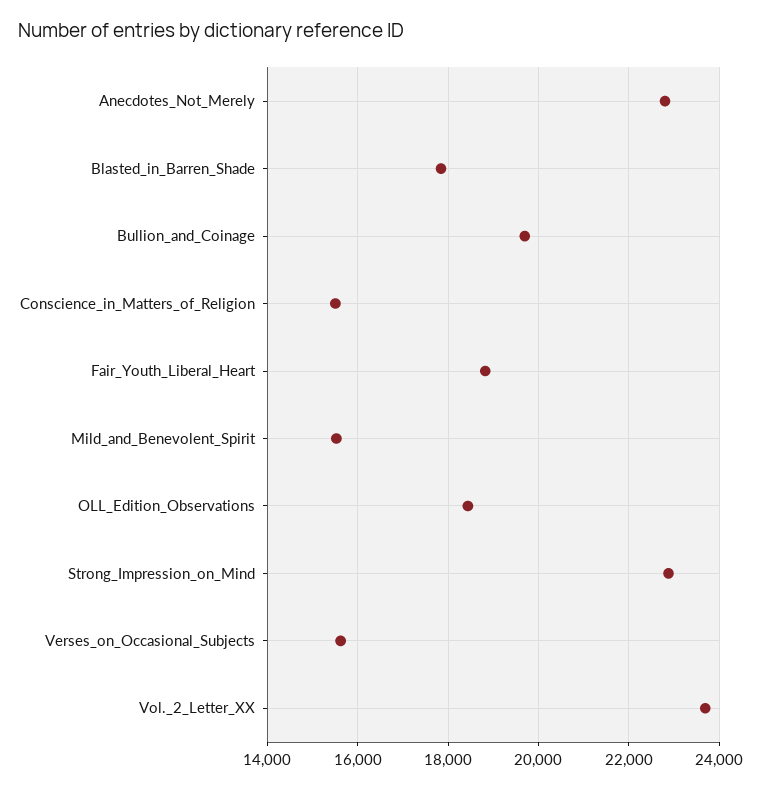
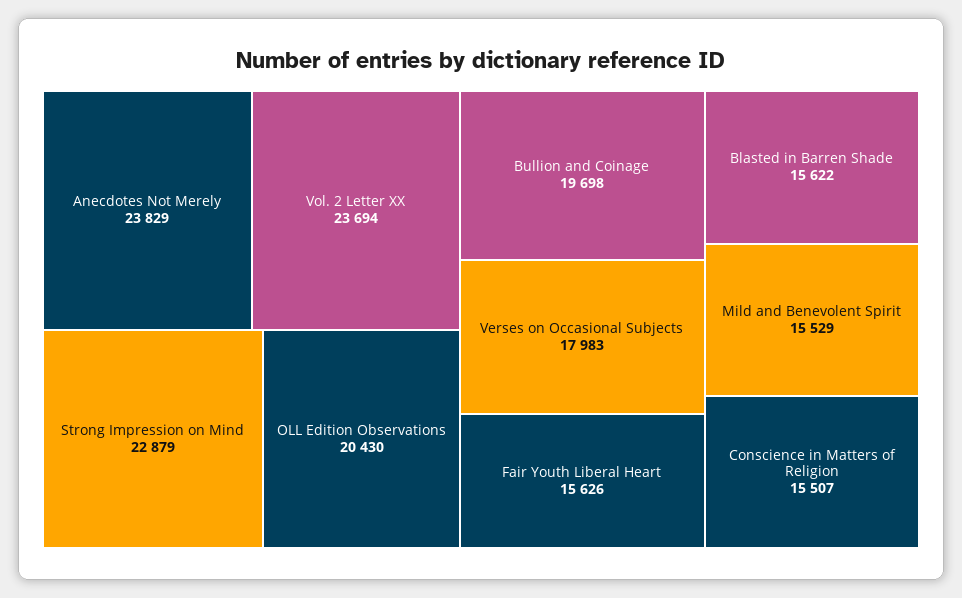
  {
-   "Anecdotes_Not_Merely": 22800,
+   "Anecdotes_Not_Merely": 23829,
-   "Blasted_in_Barren_Shade": 17800,
+   "Blasted_in_Barren_Shade": 15622,
    "Bullion_and_Coinage": 19698,
    "Conscience_in_Matters_of_Religion": 15507,
-   "Fair_Youth_Liberal_Heart": 18800,
+   "Fair_Youth_Liberal_Heart": 15626,
    "Mild_and_Benevolent_Spirit": 15529,
-   "OLL_Edition_Observations": 18400,
+   "OLL_Edition_Observations": 20430,
    "Strong_Impression_on_Mind": 22879,
-   "Verses_on_Occasional_Subjects": 15600,
+   "Verses_on_Occasional_Subjects": 17983,
    "Vol._2_Letter_XX": 23694
  }

